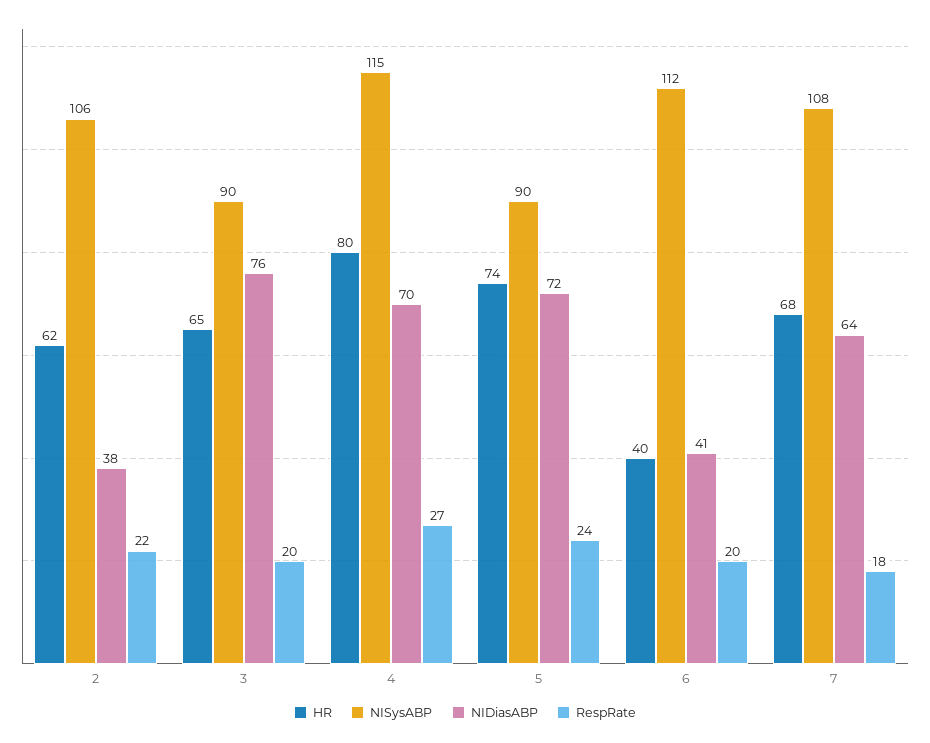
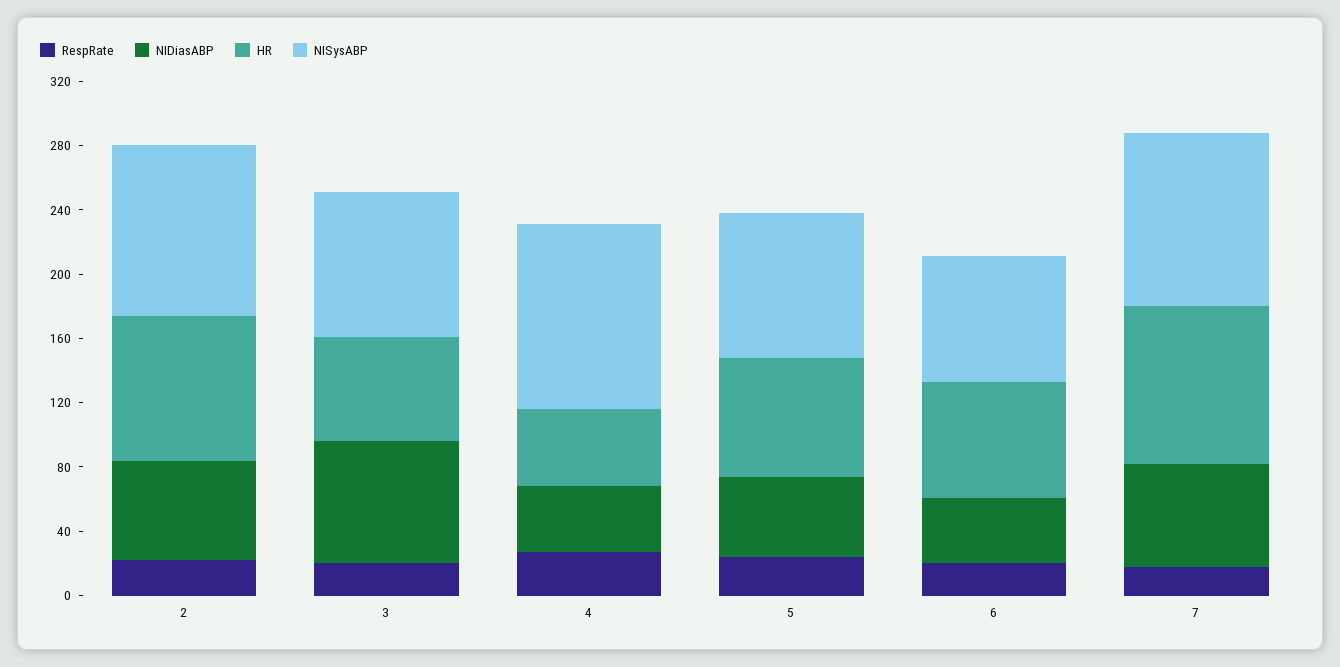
  {
    "HR": {
-     "2": 62,
+     "2": 90,
      "3": 65,
-     "4": 80,
+     "4": 50,
      "5": 74,
-     "6": 40,
+     "6": 70,
-     "7": 68
+     "7": 100
    },
    "NISysABP": {
      "2": 106,
      "3": 90,
      "4": 115,
      "5": 90,
-     "6": 112,
+     "6": 80,
      "7": 108
    },
    "NIDiasABP": {
-     "2": 38,
+     "2": 60,
      "3": 76,
-     "4": 70,
+     "4": 40,
-     "5": 72,
+     "5": 50,
      "6": 41,
      "7": 64
    },
    "RespRate": {
      "2": 22,
      "3": 20,
      "4": 27,
      "5": 24,
      "6": 20,
      "7": 18
    }
  }

